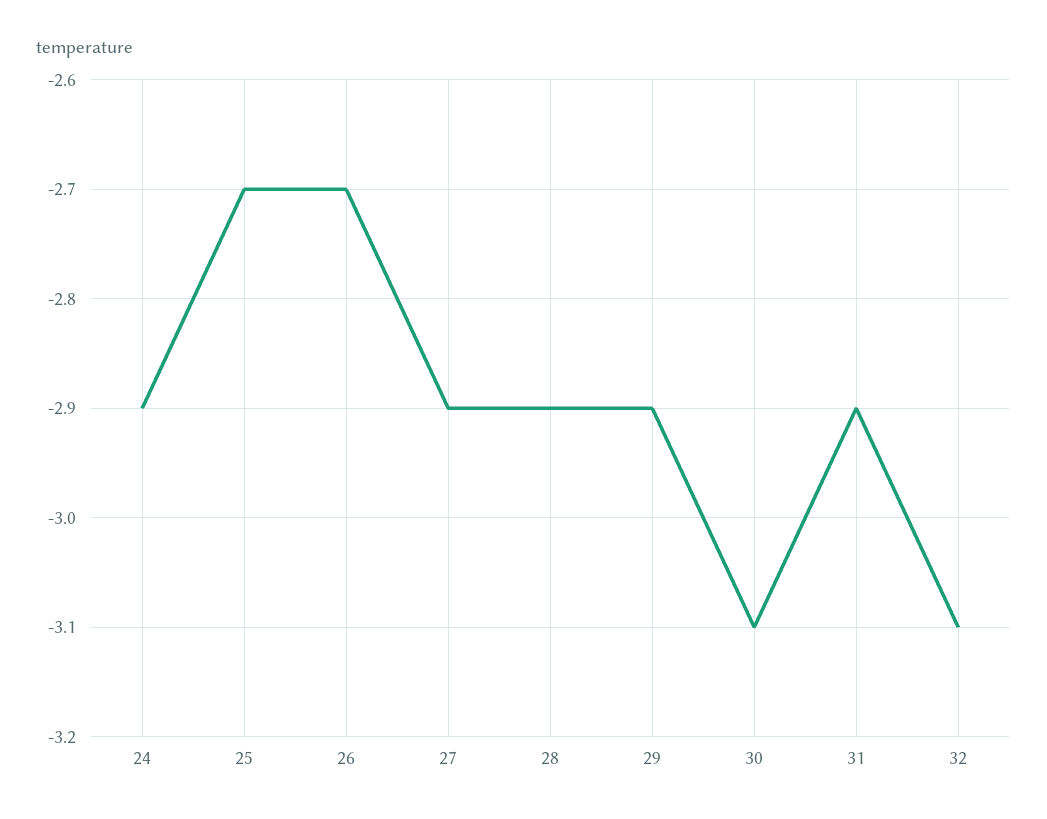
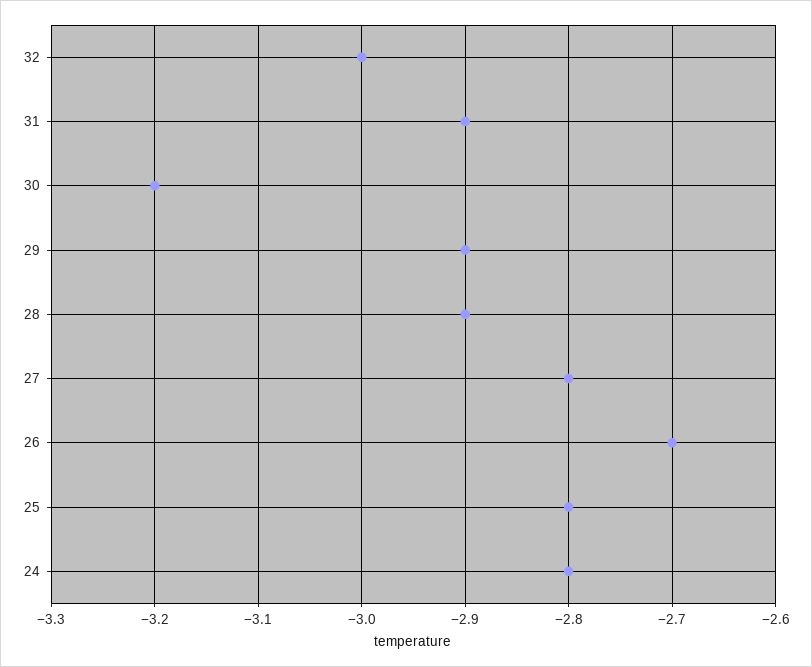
  {
-   "24": -2.9,
+   "24": -2.8,
-   "25": -2.7,
+   "25": -2.8,
    "26": -2.7,
-   "27": -2.9,
+   "27": -2.8,
    "28": -2.9,
    "29": -2.9,
-   "30": -3.1,
+   "30": -3.2,
    "31": -2.9,
-   "32": -3.1
+   "32": -3
  }

